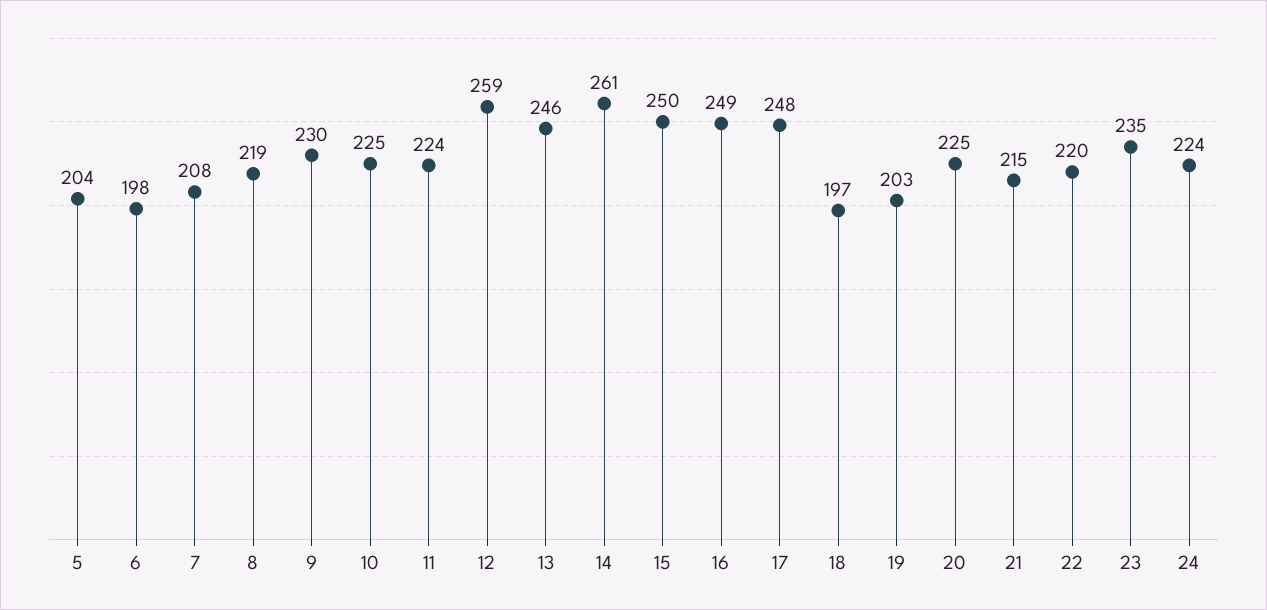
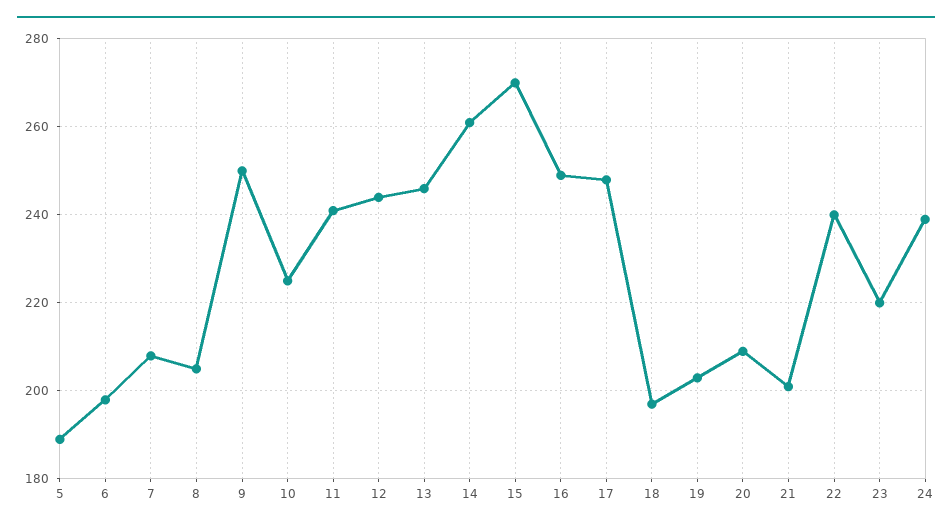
  {
-   "5": 204,
+   "5": 190,
    "6": 198,
    "7": 208,
-   "8": 219,
+   "8": 205,
-   "9": 230,
+   "9": 250,
    "10": 225,
-   "11": 224,
+   "11": 240,
-   "12": 259,
+   "12": 245,
    "13": 246,
    "14": 261,
-   "15": 250,
+   "15": 270,
    "16": 249,
    "17": 248,
    "18": 197,
    "19": 203,
-   "20": 225,
+   "20": 210,
-   "21": 215,
+   "21": 200,
-   "22": 220,
+   "22": 240,
-   "23": 235,
+   "23": 220,
-   "24": 224
+   "24": 240
  }

